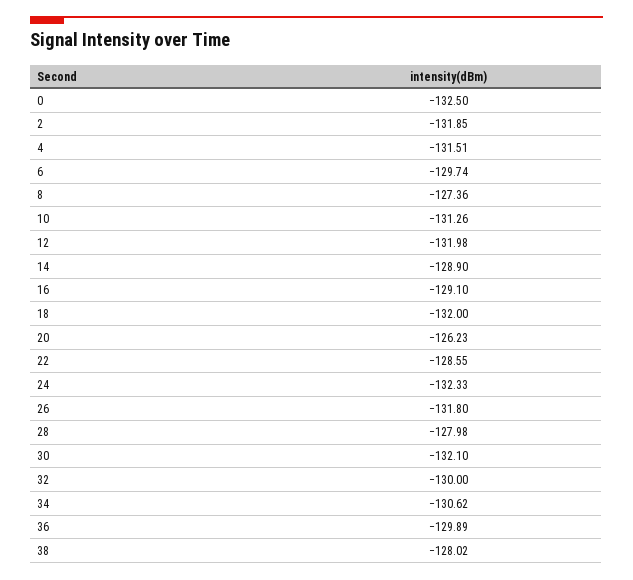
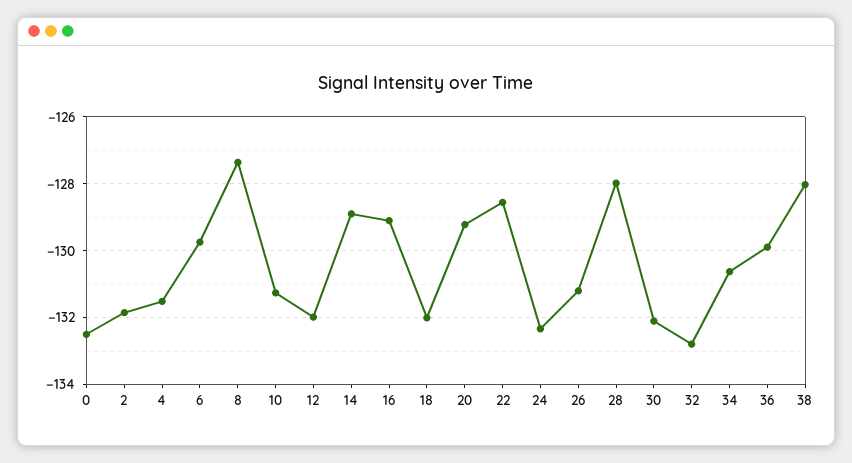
  {
    "0": -132.5,
    "2": -131.85,
    "4": -131.51,
    "6": -129.74,
    "8": -127.36,
    "10": -131.26,
    "12": -131.98,
    "14": -128.9,
    "16": -129.1,
    "18": -132,
-   "20": -126.23,
+   "20": -129.2,
    "22": -128.55,
    "24": -132.33,
-   "26": -131.8,
+   "26": -131.2,
    "28": -127.98,
    "30": -132.1,
-   "32": -130,
+   "32": -132.8,
    "34": -130.62,
    "36": -129.89,
    "38": -128.02
  }

